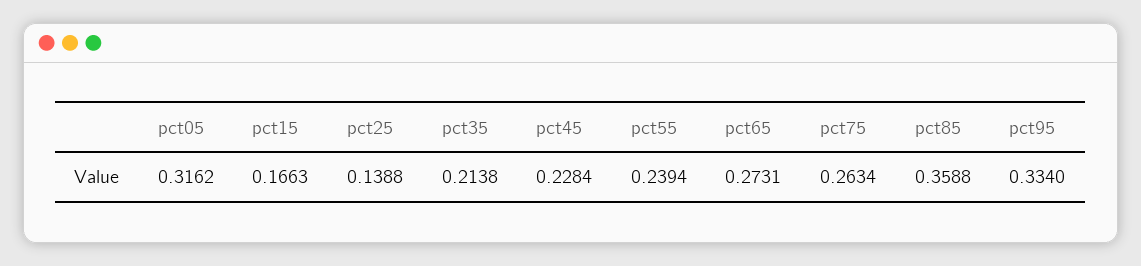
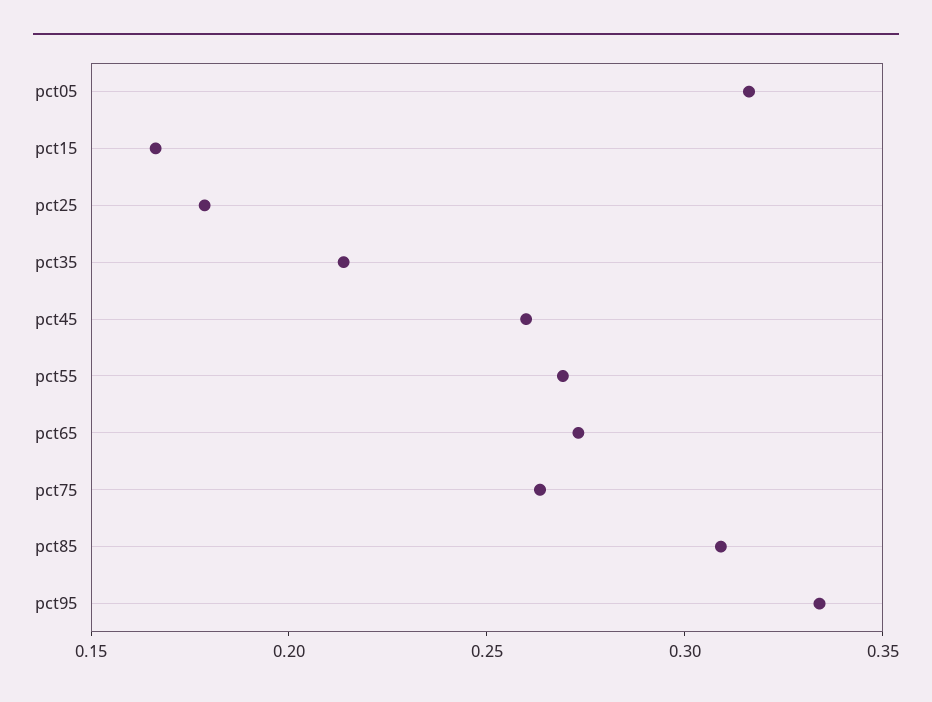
  {
    "pct05": 0.3162,
    "pct15": 0.1663,
-   "pct25": 0.1388,
+   "pct25": 0.18,
    "pct35": 0.2138,
-   "pct45": 0.2284,
+   "pct45": 0.26,
-   "pct55": 0.2394,
+   "pct55": 0.27,
    "pct65": 0.2731,
    "pct75": 0.2634,
-   "pct85": 0.3588,
+   "pct85": 0.31,
    "pct95": 0.334
  }

